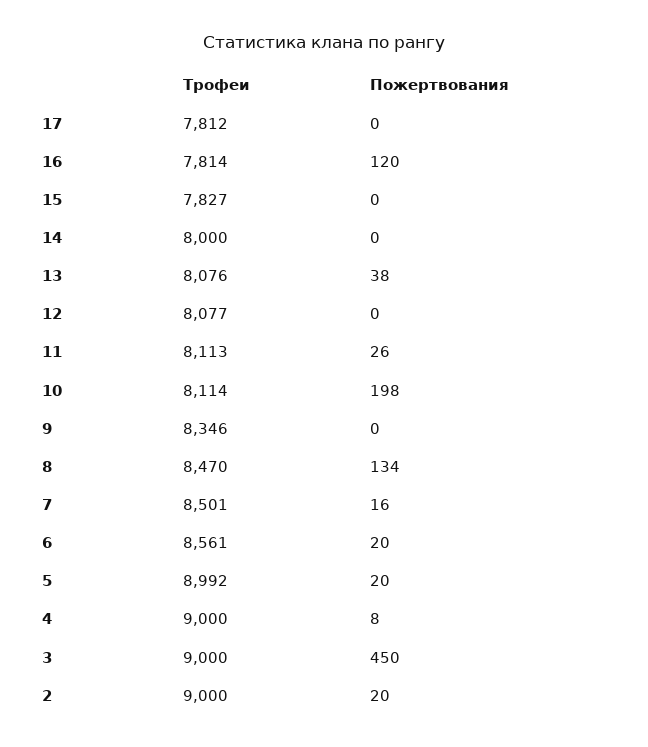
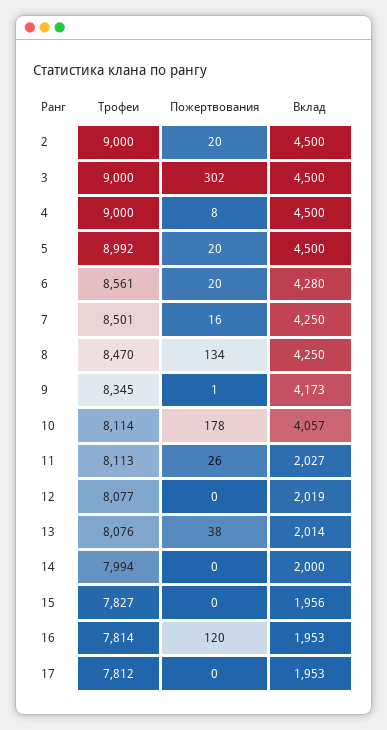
  {
    "Трофеи": {
      "17": 7812,
      "16": 7814,
      "15": 7827,
-     "14": 8000,
+     "14": 7994,
      "13": 8076,
      "12": 8077,
      "11": 8113,
      "10": 8114,
-     "9": 8346,
+     "9": 8345,
      "8": 8470,
      "7": 8501,
      "6": 8561,
      "5": 8992,
      "4": 9000,
      "3": 9000,
      "2": 9000
    },
    "Пожертвования": {
      "17": 0,
      "16": 120,
      "15": 0,
      "14": 0,
      "13": 38,
      "12": 0,
      "11": 26,
-     "10": 198,
+     "10": 178,
-     "9": 0,
+     "9": 1,
      "8": 134,
      "7": 16,
      "6": 20,
      "5": 20,
      "4": 8,
-     "3": 450,
+     "3": 302,
      "2": 20
-   }
+   },
+   "Вклад": {
+     "2": 4500,
+     "3": 4500,
+     "4": 4500,
+     "5": 4500,
+     "6": 4280,
+     "7": 4250,
+     "8": 4250,
+     "9": 4173,
+     "10": 4057,
+     "11": 2027,
+     "12": 2019,
+     "13": 2014,
+     "14": 2000,
+     "15": 1956,
+     "16": 1953,
+     "17": 1953
+   }
  }

